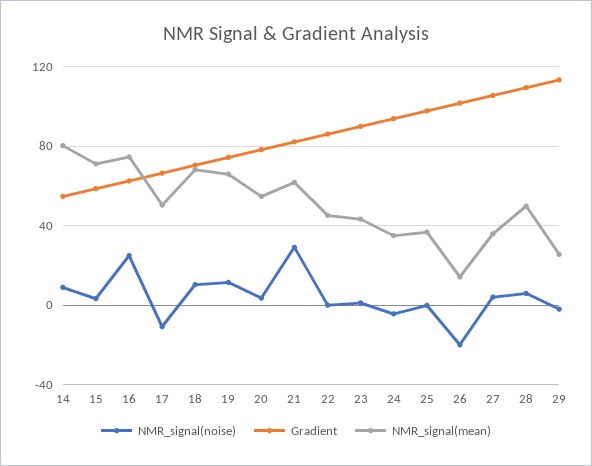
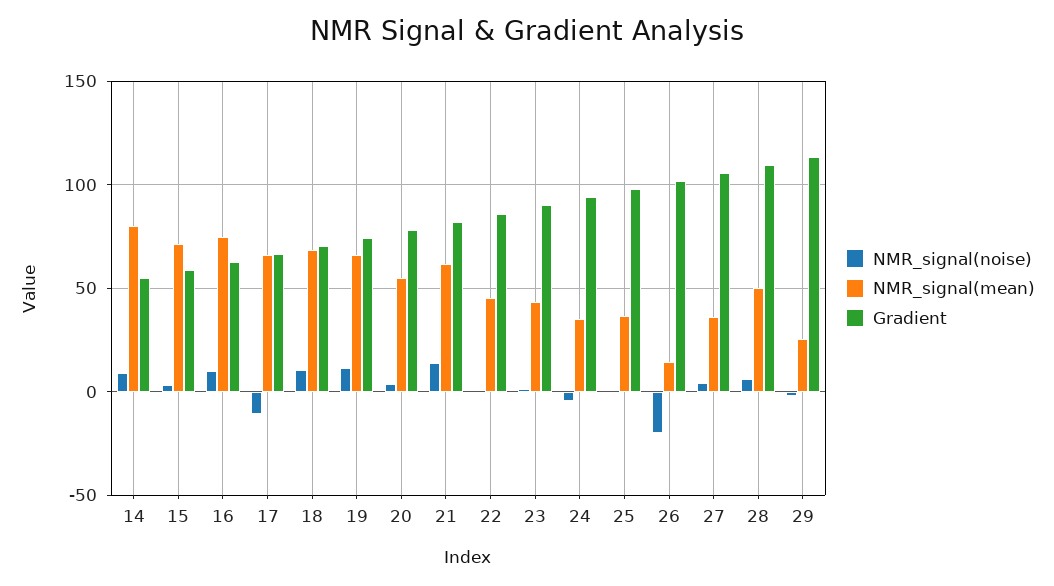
  {
    "NMR_signal(noise)": {
      "14": 10,
      "15": 5,
-     "16": 25,
+     "16": 10,
      "17": -10,
      "18": 10,
      "19": 10,
      "20": 5,
-     "21": 30,
+     "21": 15,
      "22": 0,
      "23": 0,
      "24": -5,
      "25": 0,
      "26": -20,
      "27": 5,
      "28": 5,
      "29": 0
    },
    "Gradient": {
      "14": 55,
      "15": 60,
      "16": 65,
      "17": 65,
      "18": 70,
      "19": 75,
      "20": 80,
      "21": 80,
      "22": 85,
      "23": 90,
      "24": 95,
      "25": 100,
      "26": 100,
      "27": 105,
      "28": 110,
      "29": 115
    },
    "NMR_signal(mean)": {
      "14": 80,
      "15": 70,
      "16": 75,
-     "17": 50,
+     "17": 65,
      "18": 70,
      "19": 65,
      "20": 55,
      "21": 60,
      "22": 45,
      "23": 45,
      "24": 35,
      "25": 35,
      "26": 15,
      "27": 35,
      "28": 50,
      "29": 25
    }
  }

